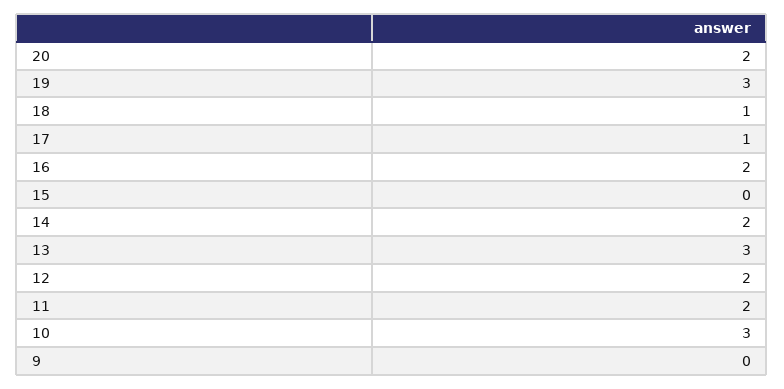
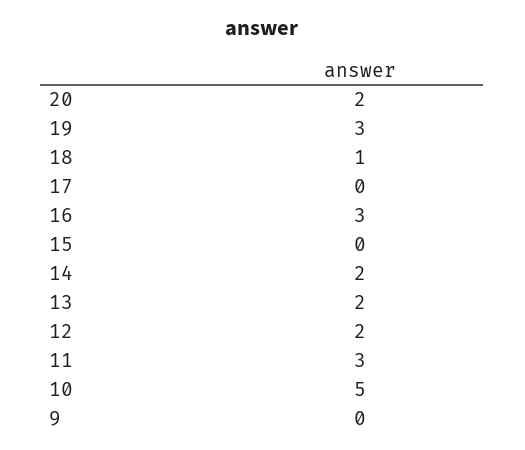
  {
    "20": 2,
    "19": 3,
    "18": 1,
-   "17": 1,
+   "17": 0,
-   "16": 2,
+   "16": 3,
    "15": 0,
    "14": 2,
-   "13": 3,
+   "13": 2,
    "12": 2,
-   "11": 2,
+   "11": 3,
-   "10": 3,
+   "10": 5,
    "9": 0
  }

